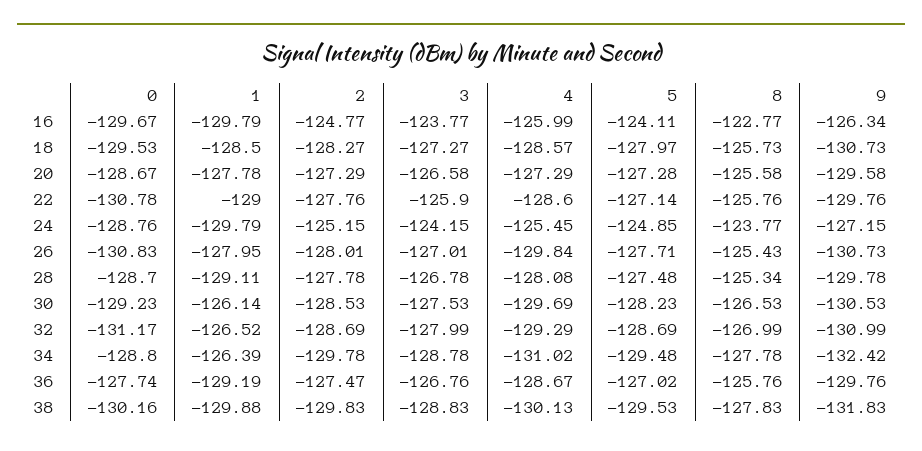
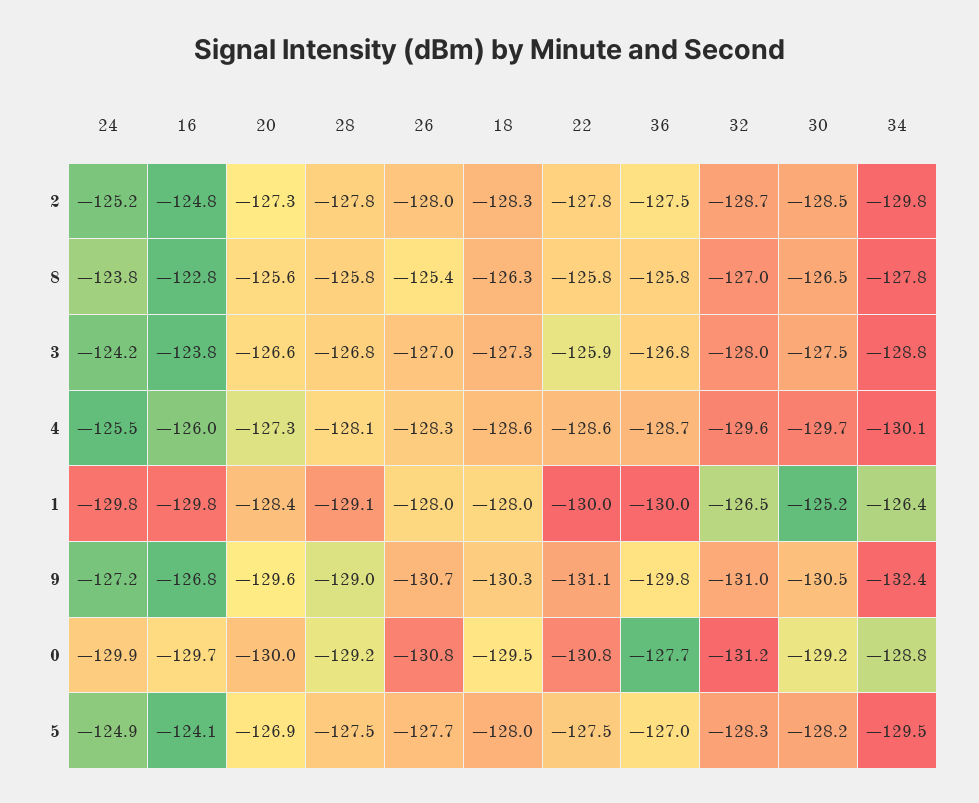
  {
    "0": {
      "16": -129.67,
      "18": -129.53,
-     "20": -128.67,
+     "20": -130,
      "22": -130.78,
-     "24": -128.76,
+     "24": -129.9,
      "26": -130.83,
-     "28": -128.7,
+     "28": -129.2,
      "30": -129.23,
      "32": -131.17,
      "34": -128.8,
-     "36": -127.74,
+     "36": -127.74
-     "38": -130.16
    },
    "1": {
      "16": -129.79,
-     "18": -128.5,
+     "18": -128,
-     "20": -127.78,
+     "20": -128.4,
-     "22": -129,
+     "22": -130,
      "24": -129.79,
      "26": -127.95,
      "28": -129.11,
-     "30": -126.14,
+     "30": -125.2,
      "32": -126.52,
      "34": -126.39,
-     "36": -129.19,
+     "36": -130
-     "38": -129.88
    },
    "2": {
      "16": -124.77,
      "18": -128.27,
      "20": -127.29,
      "22": -127.76,
      "24": -125.15,
      "26": -128.01,
      "28": -127.78,
      "30": -128.53,
      "32": -128.69,
      "34": -129.78,
-     "36": -127.47,
+     "36": -127.47
-     "38": -129.83
    },
    "3": {
      "16": -123.77,
      "18": -127.27,
      "20": -126.58,
      "22": -125.9,
      "24": -124.15,
      "26": -127.01,
      "28": -126.78,
      "30": -127.53,
      "32": -127.99,
      "34": -128.78,
-     "36": -126.76,
+     "36": -126.76
-     "38": -128.83
    },
    "4": {
      "16": -125.99,
      "18": -128.57,
      "20": -127.29,
      "22": -128.6,
      "24": -125.45,
-     "26": -129.84,
+     "26": -128.3,
      "28": -128.08,
      "30": -129.69,
-     "32": -129.29,
+     "32": -129.6,
-     "34": -131.02,
+     "34": -130.1,
-     "36": -128.67,
+     "36": -128.67
-     "38": -130.13
    },
    "5": {
      "16": -124.11,
      "18": -127.97,
-     "20": -127.28,
+     "20": -126.9,
-     "22": -127.14,
+     "22": -127.5,
      "24": -124.85,
      "26": -127.71,
      "28": -127.48,
      "30": -128.23,
-     "32": -128.69,
+     "32": -128.3,
      "34": -129.48,
-     "36": -127.02,
+     "36": -127.02
-     "38": -129.53
    },
    "8": {
      "16": -122.77,
-     "18": -125.73,
+     "18": -126.3,
      "20": -125.58,
      "22": -125.76,
      "24": -123.77,
      "26": -125.43,
-     "28": -125.34,
+     "28": -125.8,
      "30": -126.53,
      "32": -126.99,
      "34": -127.78,
-     "36": -125.76,
+     "36": -125.76
-     "38": -127.83
    },
    "9": {
-     "16": -126.34,
+     "16": -126.8,
-     "18": -130.73,
+     "18": -130.3,
      "20": -129.58,
-     "22": -129.76,
+     "22": -131.1,
      "24": -127.15,
      "26": -130.73,
-     "28": -129.78,
+     "28": -129,
      "30": -130.53,
      "32": -130.99,
      "34": -132.42,
-     "36": -129.76,
+     "36": -129.76
-     "38": -131.83
    }
  }

